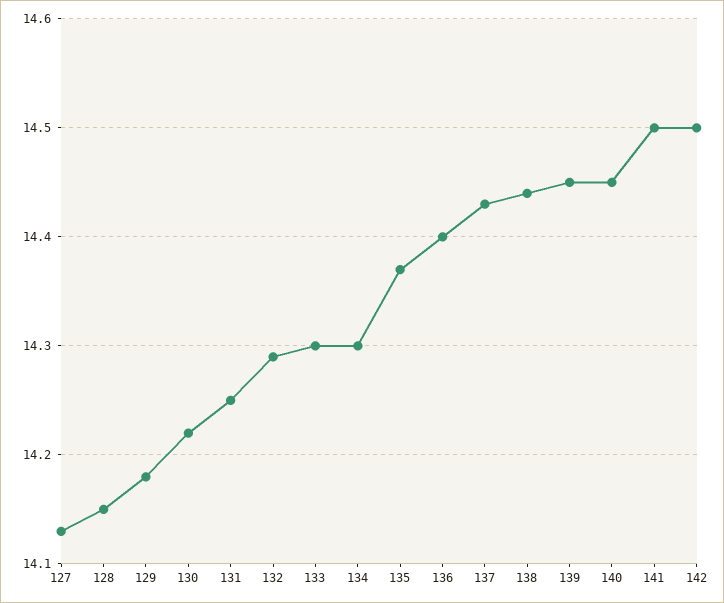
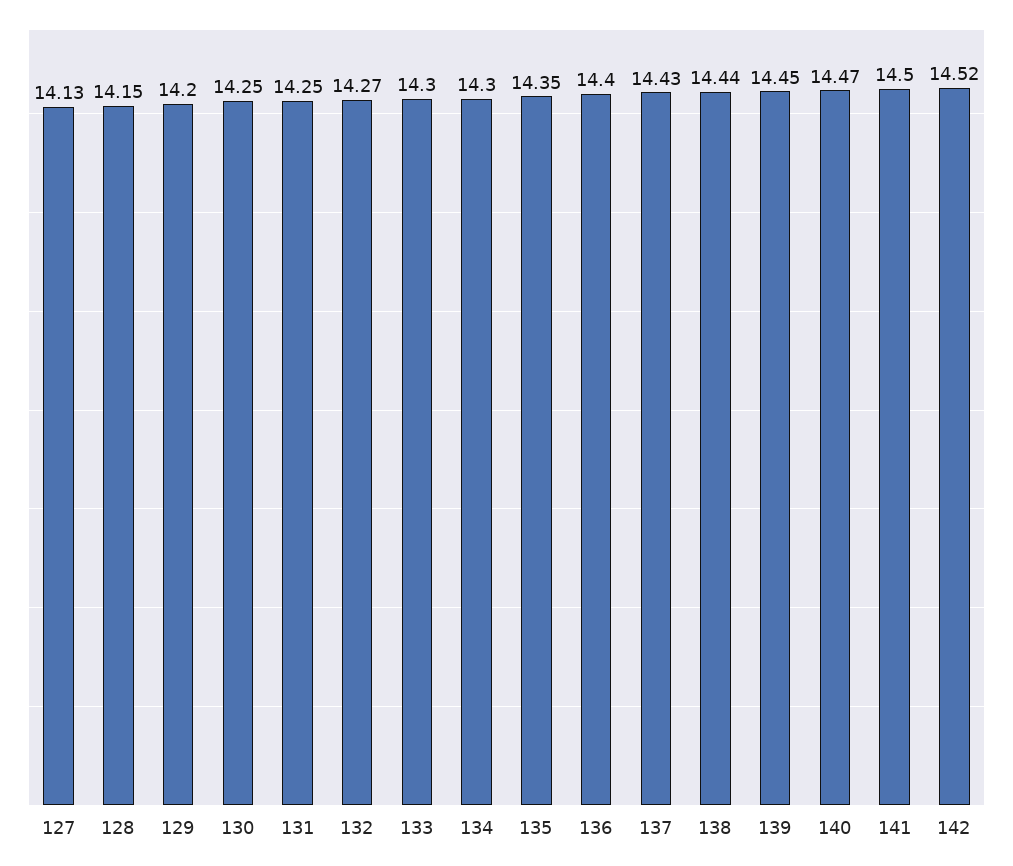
  {
    "127": 14.13,
    "128": 14.15,
-   "129": 14.18,
+   "129": 14.2,
-   "130": 14.22,
+   "130": 14.25,
    "131": 14.25,
-   "132": 14.29,
+   "132": 14.27,
    "133": 14.3,
    "134": 14.3,
-   "135": 14.37,
+   "135": 14.35,
    "136": 14.4,
    "137": 14.43,
    "138": 14.44,
    "139": 14.45,
-   "140": 14.45,
+   "140": 14.47,
    "141": 14.5,
-   "142": 14.5
+   "142": 14.52
  }

